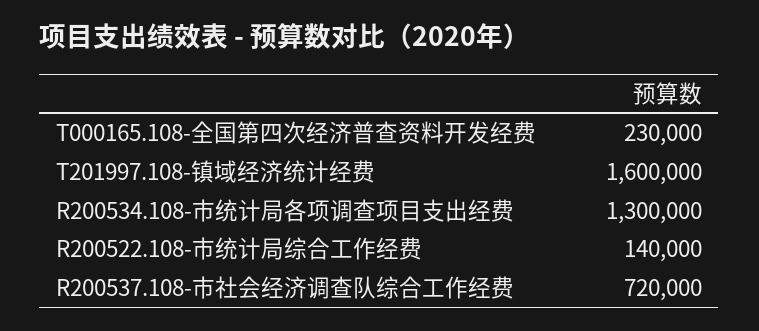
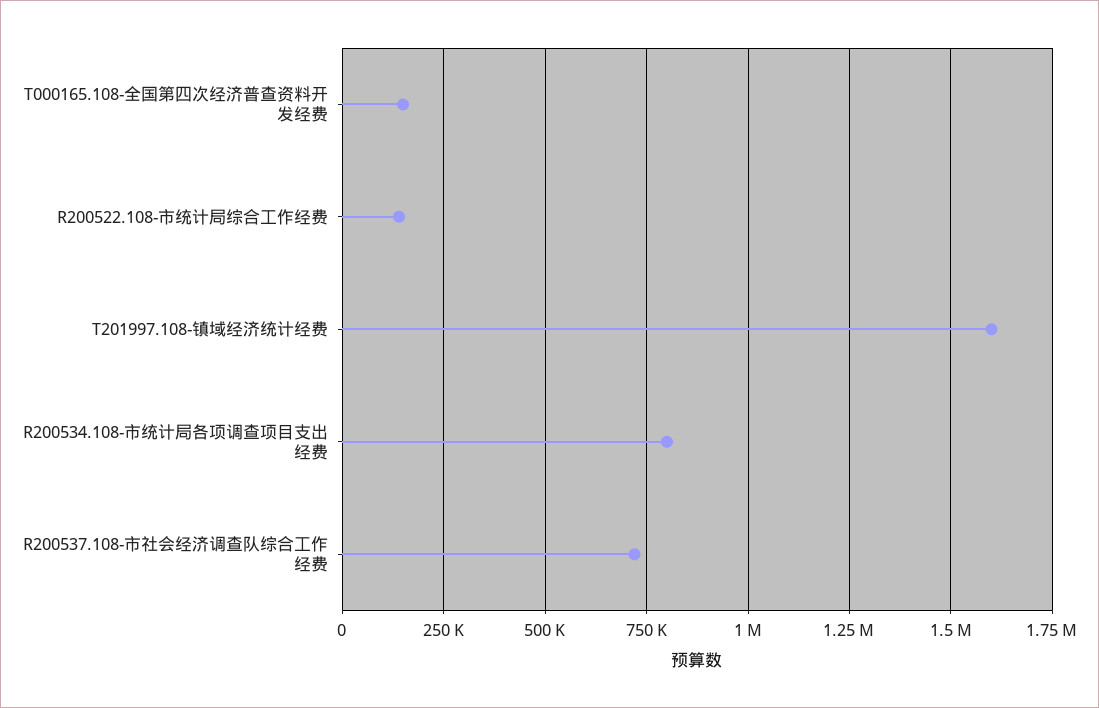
  {
-   "T000165.108-全国第四次经济普查资料开发经费": 230000,
+   "T000165.108-全国第四次经济普查资料开发经费": 150000,
    "T201997.108-镇域经济统计经费": 1600000,
-   "R200534.108-市统计局各项调查项目支出经费": 1300000,
+   "R200534.108-市统计局各项调查项目支出经费": 800000,
    "R200522.108-市统计局综合工作经费": 140000,
    "R200537.108-市社会经济调查队综合工作经费": 720000
  }

